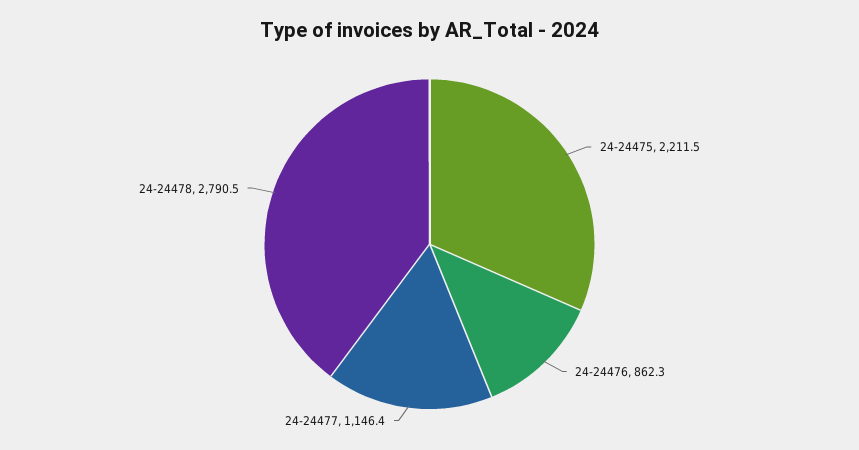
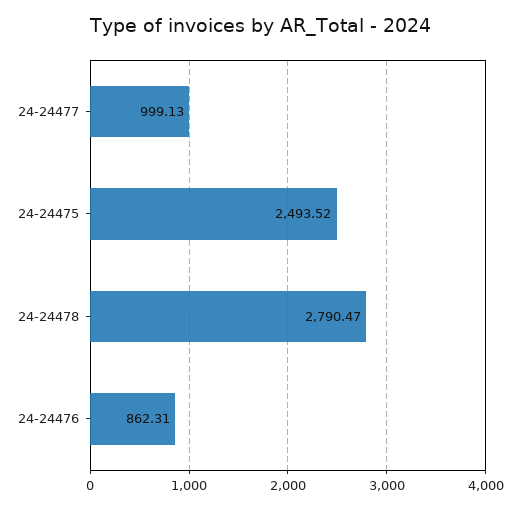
  {
-   "24-24475": 2211.5,
+   "24-24475": 2493.52,
    "24-24476": 862.31,
-   "24-24477": 1146.4,
+   "24-24477": 999.13,
    "24-24478": 2790.47
  }

